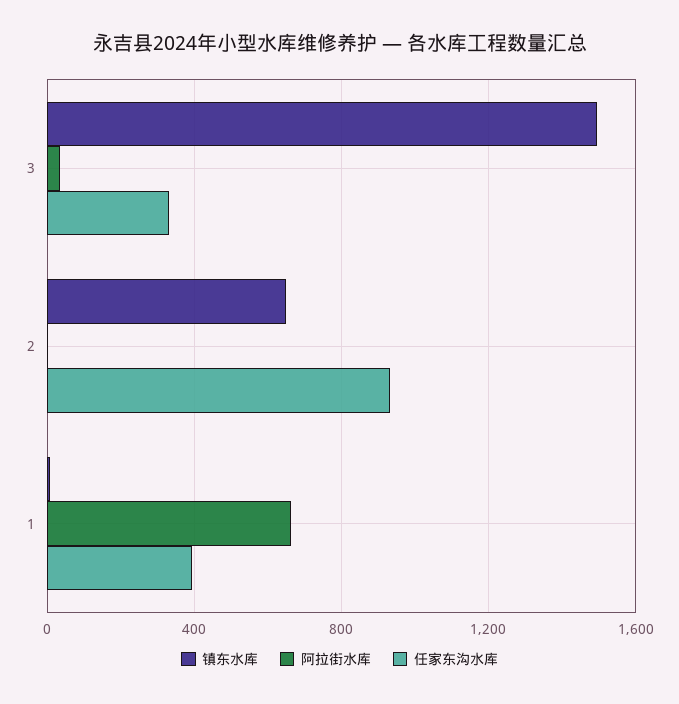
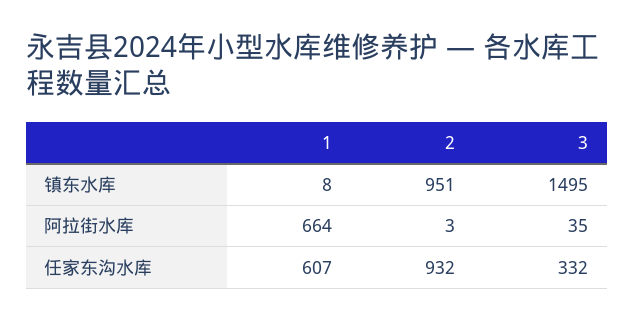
  {
    "镇东水库": {
      "3": 1495,
-     "2": 650,
+     "2": 951,
      "1": 8
    },
    "阿拉街水库": {
      "3": 35,
      "2": 3,
      "1": 664
    },
    "任家东沟水库": {
      "3": 332,
      "2": 932,
-     "1": 400
+     "1": 607
    }
  }

